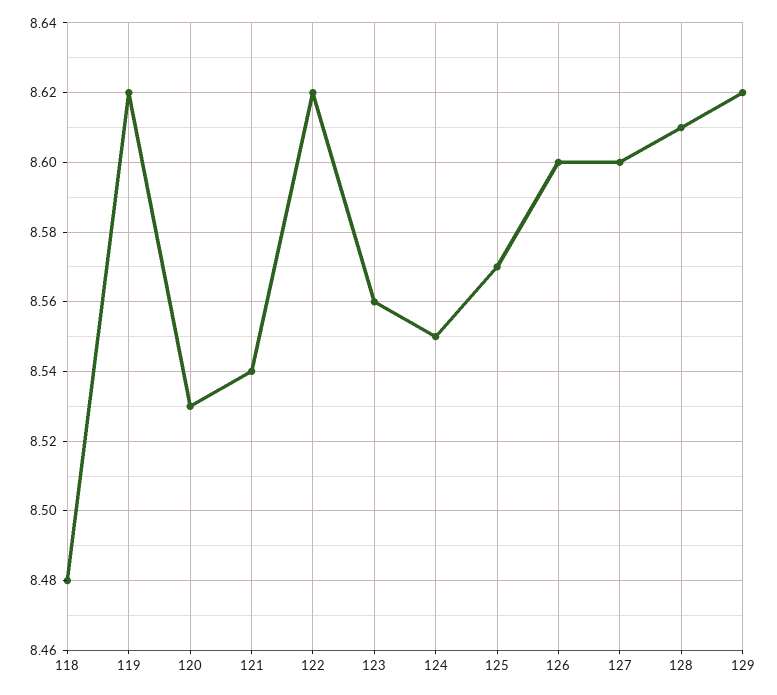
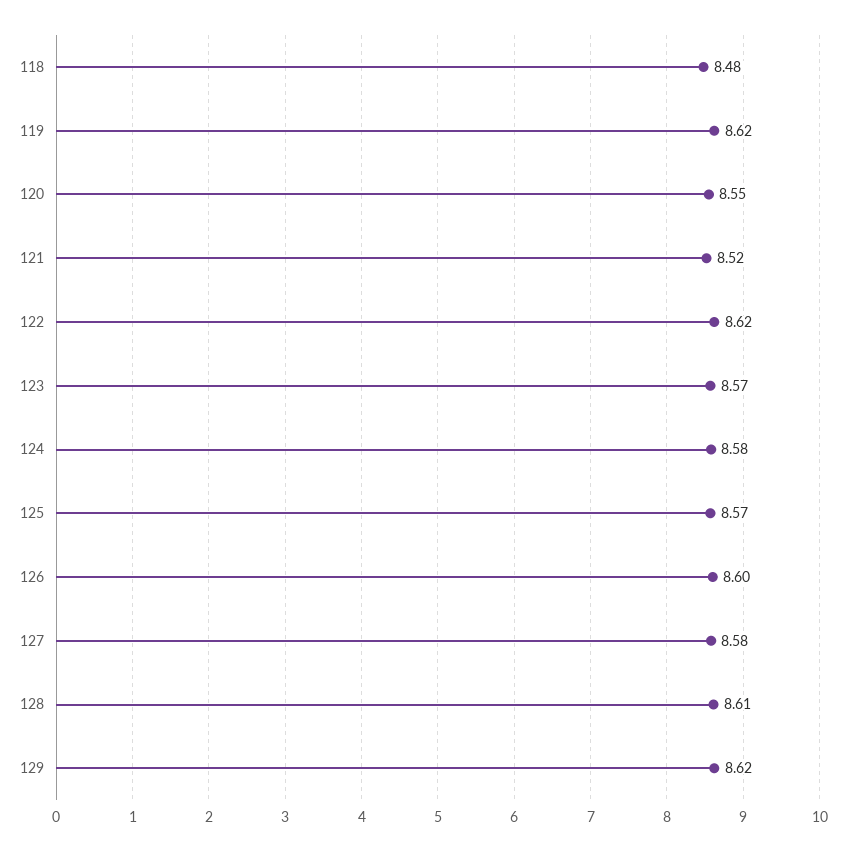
  {
    "118": 8.48,
    "119": 8.62,
-   "120": 8.53,
+   "120": 8.55,
-   "121": 8.54,
+   "121": 8.52,
    "122": 8.62,
-   "123": 8.56,
+   "123": 8.57,
-   "124": 8.55,
+   "124": 8.58,
    "125": 8.57,
    "126": 8.6,
-   "127": 8.6,
+   "127": 8.58,
    "128": 8.61,
    "129": 8.62
  }

